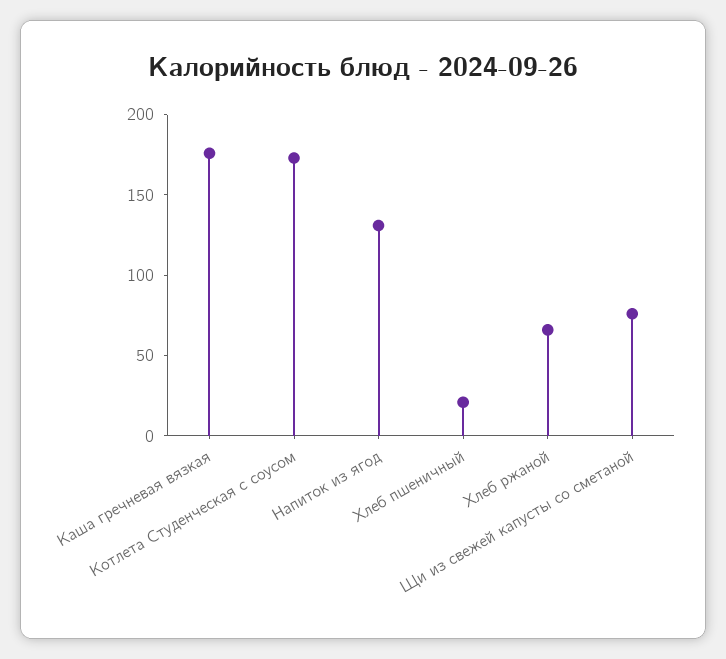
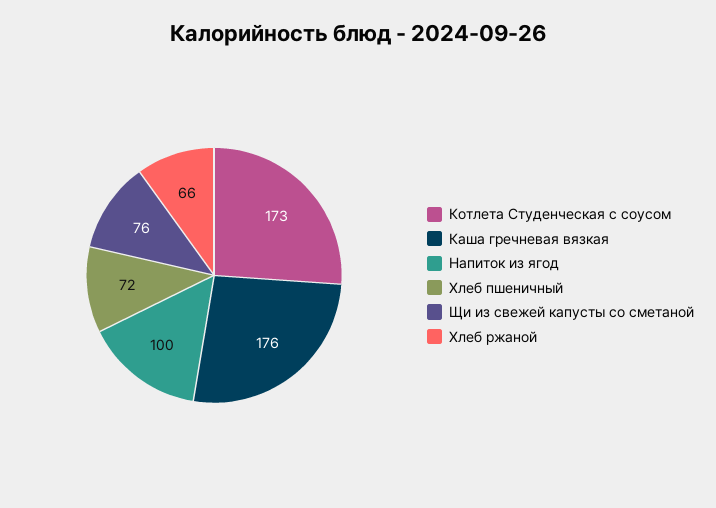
  {
    "Каша гречневая вязкая": 176,
    "Котлета Студенческая с соусом": 173,
-   "Напиток из ягод": 130,
+   "Напиток из ягод": 100,
-   "Хлеб пшеничный": 20,
+   "Хлеб пшеничный": 72,
    "Хлеб ржаной": 66,
    "Щи из свежей капусты со сметаной": 76
  }

